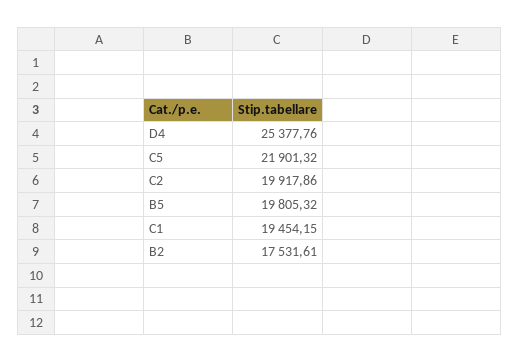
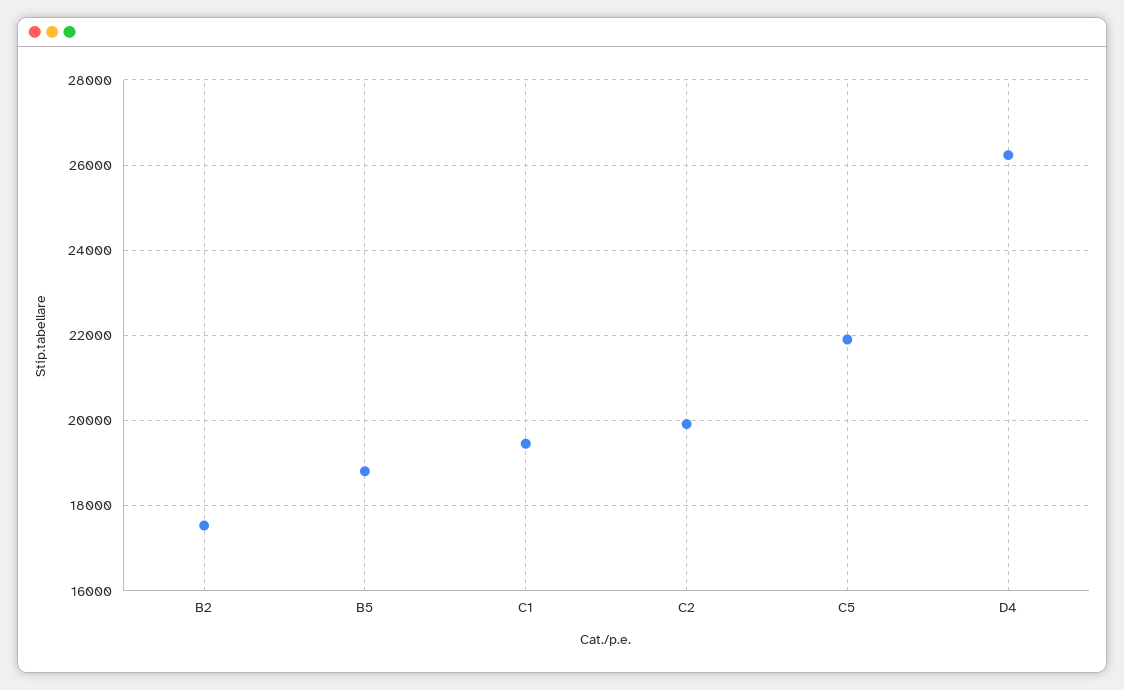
  {
-   "D4": 25377.76,
+   "D4": 26200,
    "C5": 21901.32,
    "C2": 19917.86,
-   "B5": 19805.32,
+   "B5": 18800,
    "C1": 19454.15,
    "B2": 17531.61
  }

